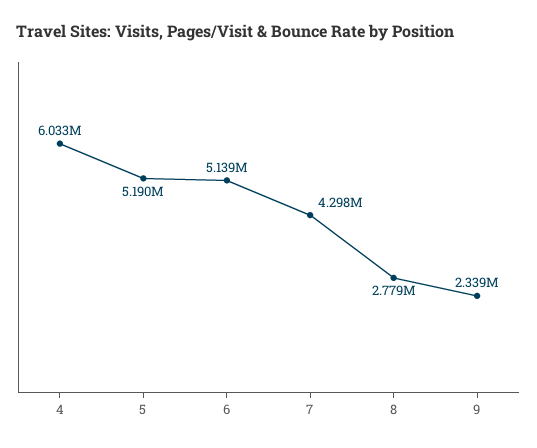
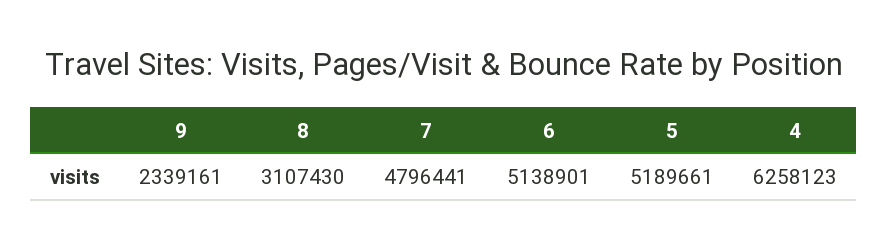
  {
-   "4": 6033000,
+   "4": 6258123,
    "5": 5189661,
    "6": 5138901,
-   "7": 4298000,
+   "7": 4796441,
-   "8": 2779000,
+   "8": 3107430,
    "9": 2339161
  }

